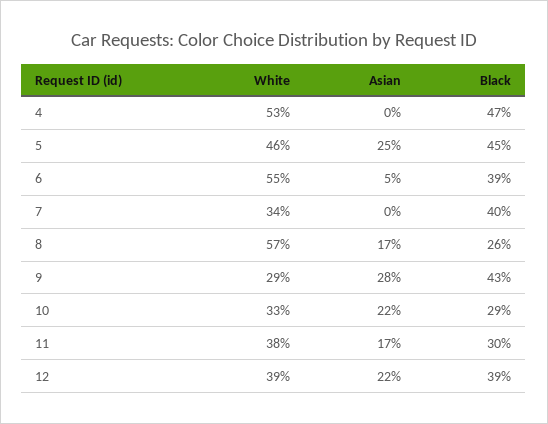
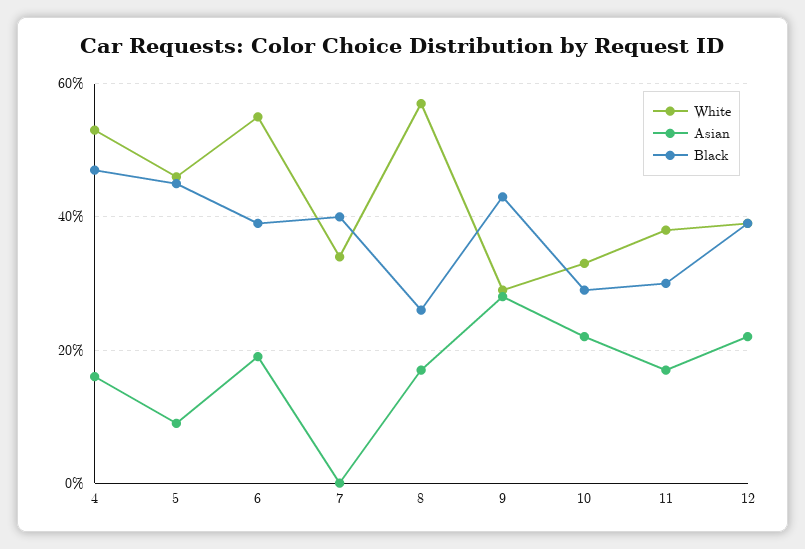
  {
    "White": {
      "4": 53,
      "5": 46,
      "6": 55,
      "7": 34,
      "8": 57,
      "9": 29,
      "10": 33,
      "11": 38,
      "12": 39
    },
    "Asian": {
-     "4": 0,
+     "4": 15,
-     "5": 25,
+     "5": 10,
-     "6": 5,
+     "6": 20,
      "7": 0,
      "8": 17,
      "9": 28,
      "10": 22,
      "11": 17,
      "12": 22
    },
    "Black": {
      "4": 47,
      "5": 45,
      "6": 39,
      "7": 40,
      "8": 26,
      "9": 43,
      "10": 29,
      "11": 30,
      "12": 39
    }
  }

